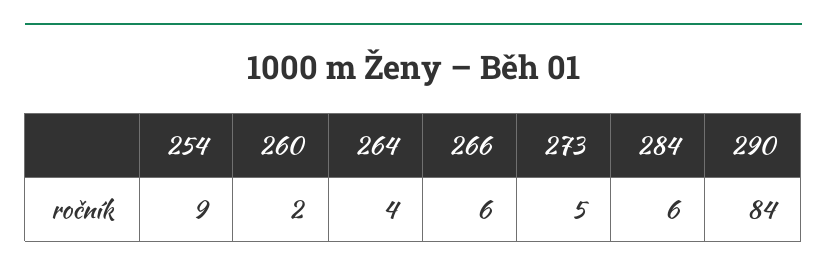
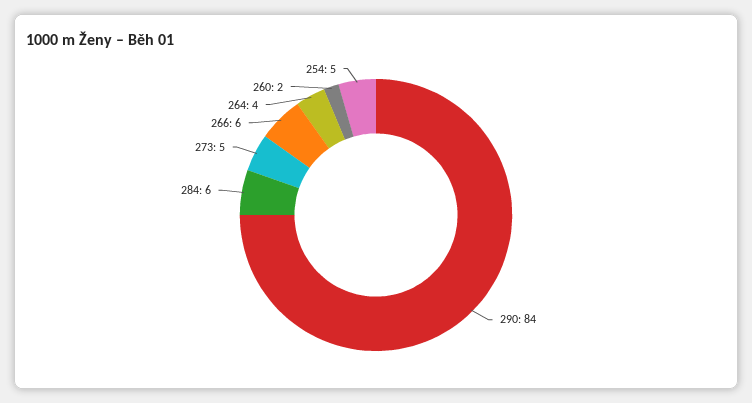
  {
-   "254": 9,
+   "254": 5,
    "260": 2,
    "264": 4,
    "266": 6,
    "273": 5,
    "284": 6,
    "290": 84
  }

